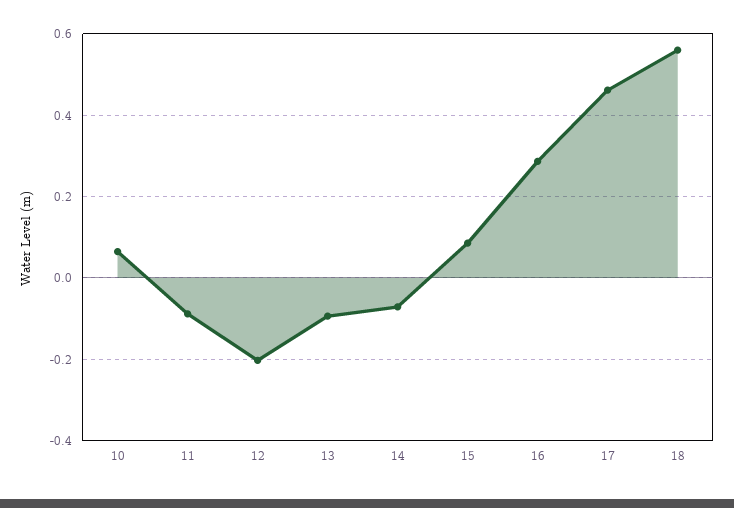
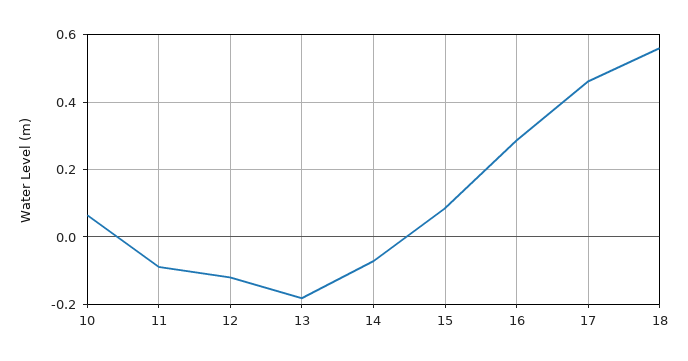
  {
    "10": 0.06,
    "11": -0.08,
-   "12": -0.2,
+   "12": -0.12,
-   "13": -0.1,
+   "13": -0.18,
    "14": -0.08,
    "15": 0.08,
    "16": 0.28,
    "17": 0.46,
    "18": 0.56
  }

